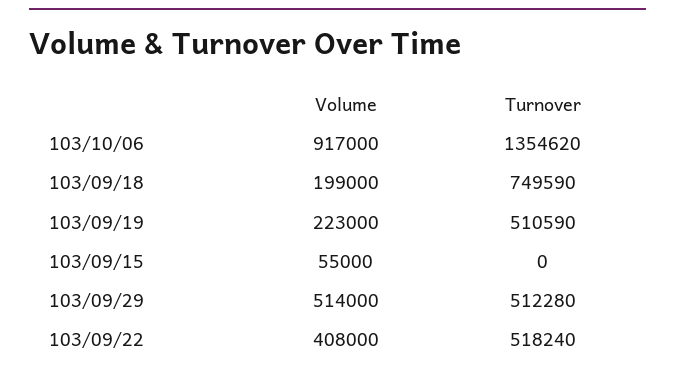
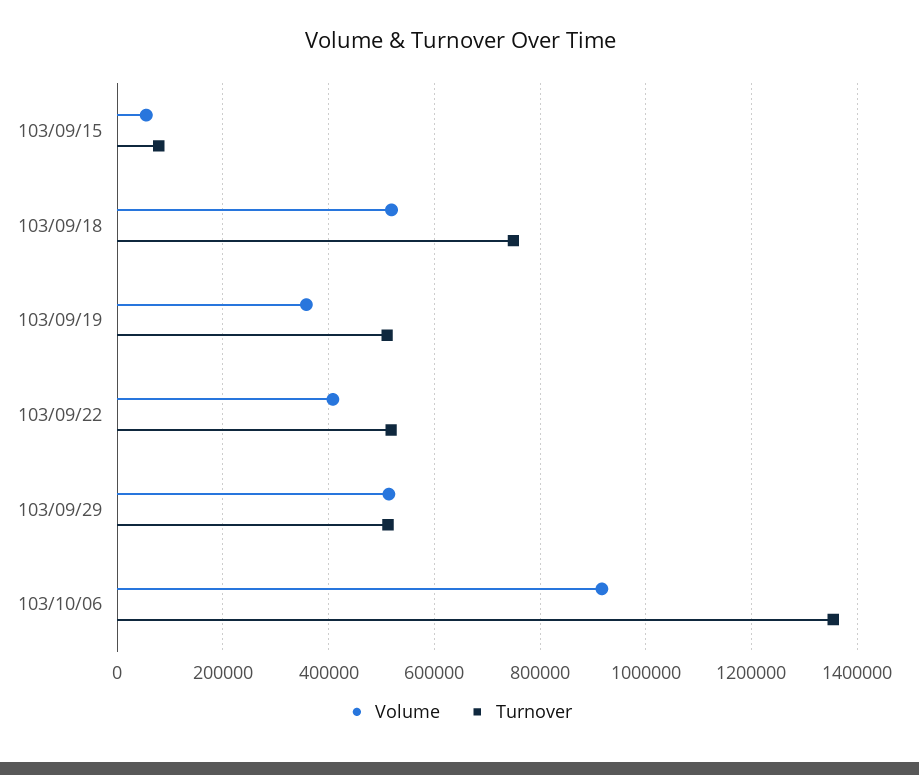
  {
    "Volume": {
      "103/10/06": 917000,
-     "103/09/18": 199000,
+     "103/09/18": 520000,
-     "103/09/19": 223000,
+     "103/09/19": 360000,
      "103/09/15": 55000,
      "103/09/29": 514000,
      "103/09/22": 408000
    },
    "Turnover": {
      "103/10/06": 1354620,
      "103/09/18": 749590,
      "103/09/19": 510590,
-     "103/09/15": 0,
+     "103/09/15": 80000,
      "103/09/29": 512280,
      "103/09/22": 518240
    }
  }

